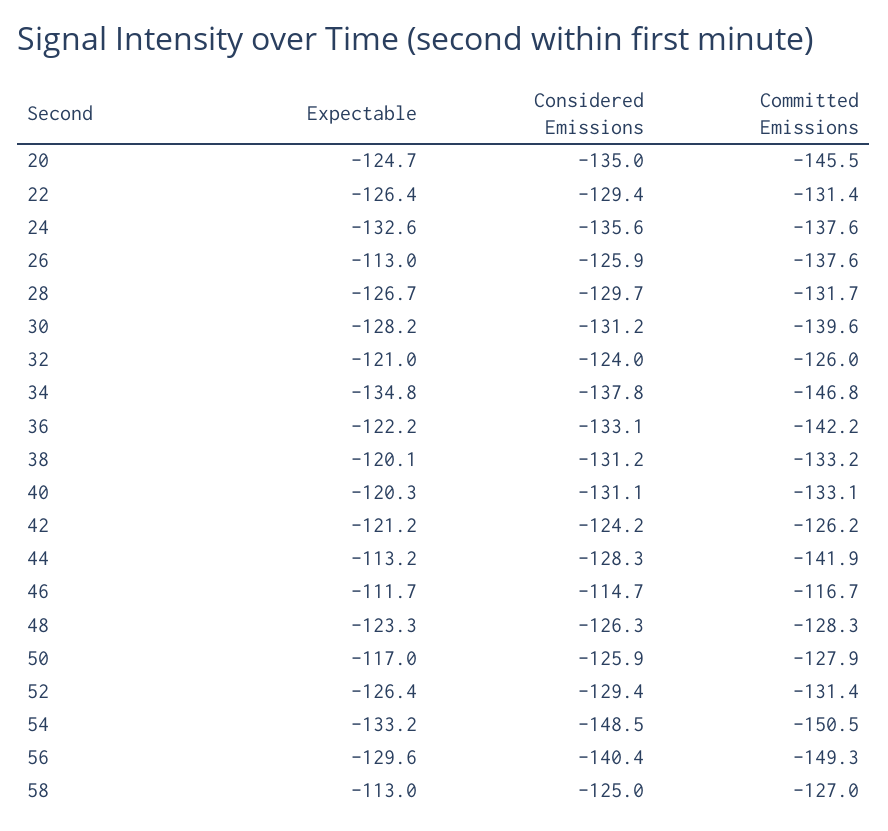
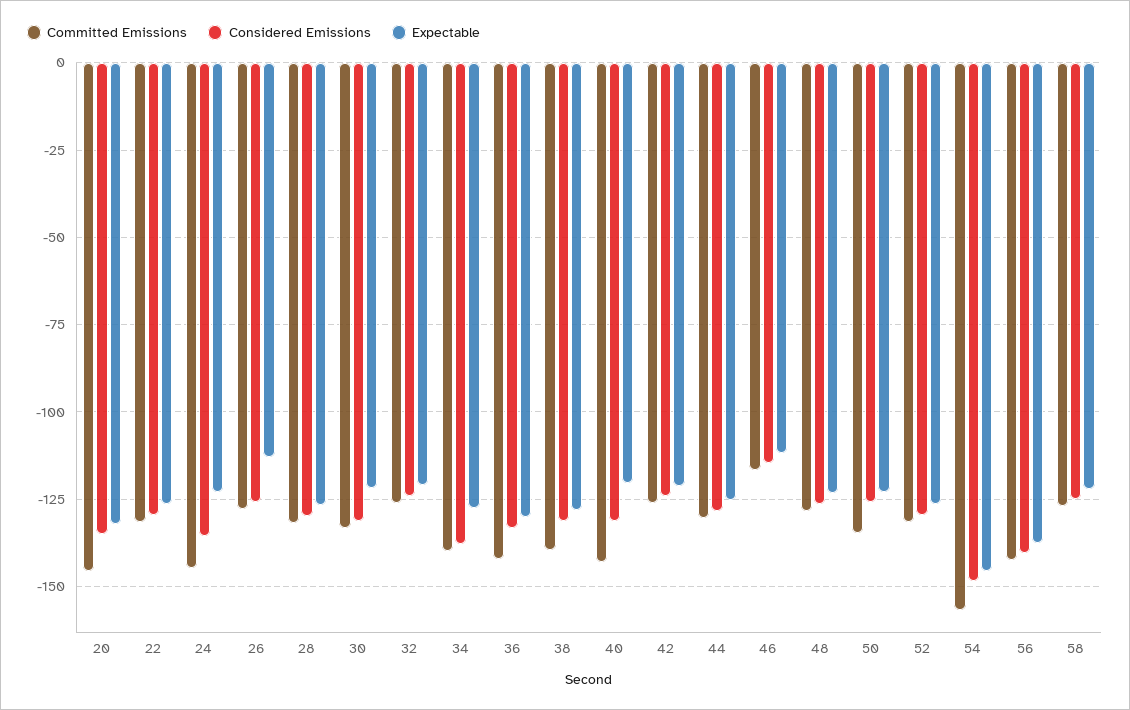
  {
    "Expectable": {
-     "20": -124.7,
+     "20": -132.5,
      "22": -126.4,
-     "24": -132.6,
+     "24": -122.5,
      "26": -113,
      "28": -126.7,
-     "30": -128.2,
+     "30": -122.5,
      "32": -121,
-     "34": -134.8,
+     "34": -127.5,
-     "36": -122.2,
+     "36": -130,
-     "38": -120.1,
+     "38": -127.5,
      "40": -120.3,
      "42": -121.2,
-     "44": -113.2,
+     "44": -125,
      "46": -111.7,
      "48": -123.3,
-     "50": -117,
+     "50": -122.5,
      "52": -126.4,
-     "54": -133.2,
+     "54": -145,
-     "56": -129.6,
+     "56": -137.5,
-     "58": -113
+     "58": -122.5
    },
    "Considered Emissions": {
      "20": -135,
      "22": -129.4,
      "24": -135.6,
      "26": -125.9,
      "28": -129.7,
      "30": -131.2,
      "32": -124,
      "34": -137.8,
      "36": -133.1,
      "38": -131.2,
      "40": -131.1,
      "42": -124.2,
      "44": -128.3,
      "46": -114.7,
      "48": -126.3,
      "50": -125.9,
      "52": -129.4,
      "54": -148.5,
      "56": -140.4,
      "58": -125
    },
    "Committed Emissions": {
      "20": -145.5,
      "22": -131.4,
-     "24": -137.6,
+     "24": -145,
-     "26": -137.6,
+     "26": -127.5,
      "28": -131.7,
-     "30": -139.6,
+     "30": -132.5,
      "32": -126,
-     "34": -146.8,
+     "34": -140,
      "36": -142.2,
-     "38": -133.2,
+     "38": -140,
-     "40": -133.1,
+     "40": -142.5,
      "42": -126.2,
-     "44": -141.9,
+     "44": -130,
      "46": -116.7,
      "48": -128.3,
-     "50": -127.9,
+     "50": -135,
      "52": -131.4,
-     "54": -150.5,
+     "54": -157.5,
-     "56": -149.3,
+     "56": -142.5,
      "58": -127
    }
  }

